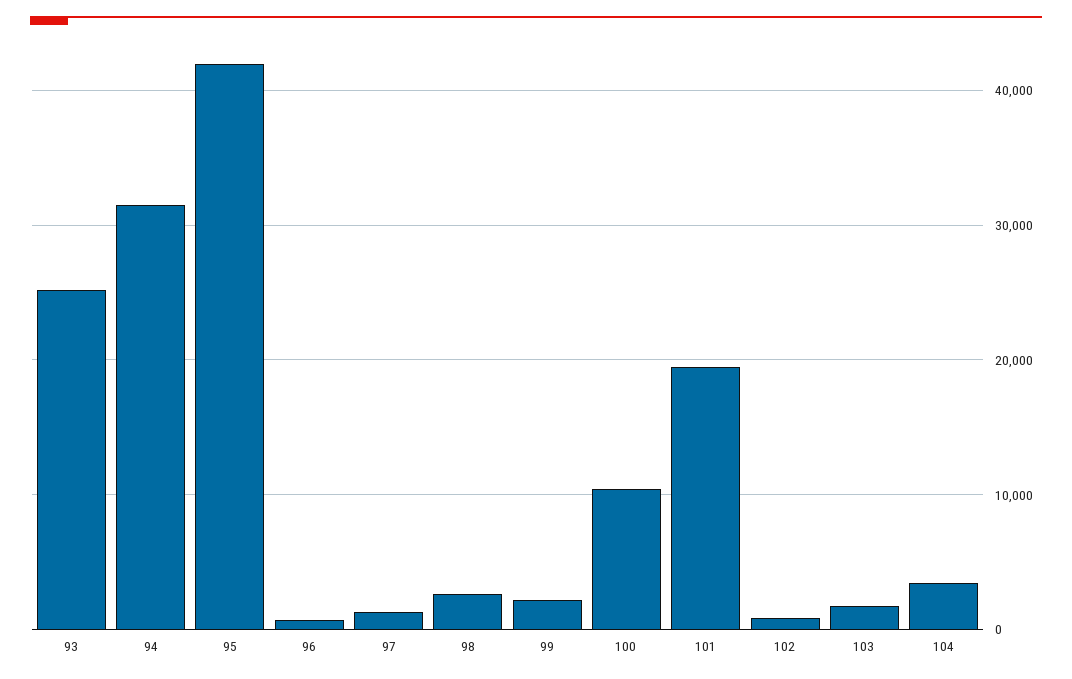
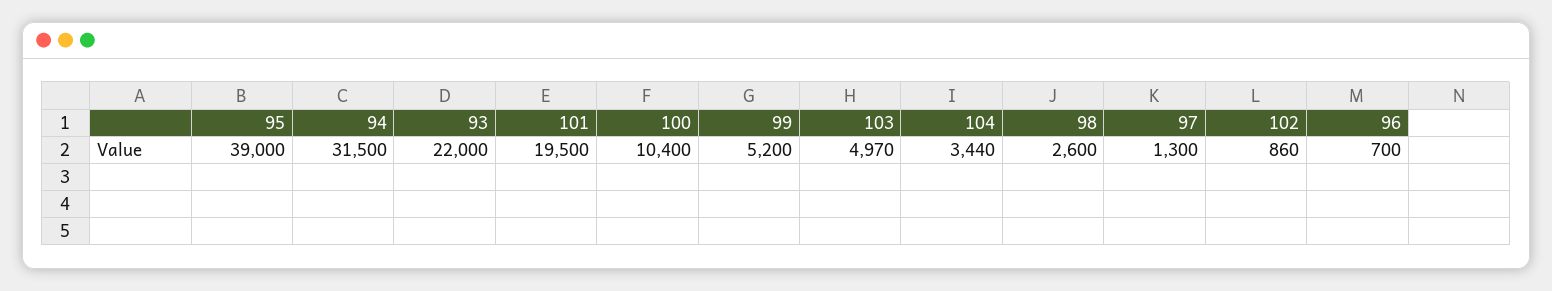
  {
-   "93": 25000,
+   "93": 22000,
    "94": 31500,
-   "95": 42000,
+   "95": 39000,
    "96": 700,
    "97": 1300,
    "98": 2600,
-   "99": 2000,
+   "99": 5200,
    "100": 10400,
    "101": 19500,
    "102": 860,
-   "103": 2000,
+   "103": 4970,
    "104": 3440
  }

